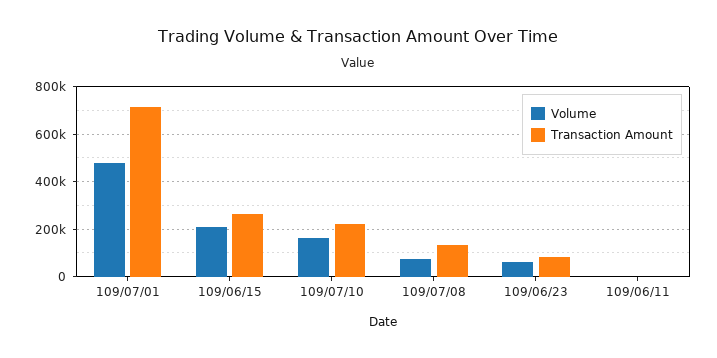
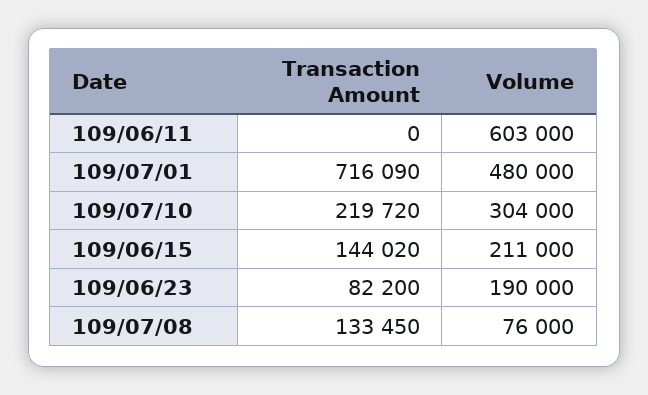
  {
    "Volume": {
      "109/07/01": 480000,
      "109/06/15": 211000,
-     "109/07/10": 150000,
+     "109/07/10": 304000,
      "109/07/08": 76000,
-     "109/06/23": 50000,
+     "109/06/23": 190000,
-     "109/06/11": 0
+     "109/06/11": 603000
    },
    "Transaction Amount": {
      "109/07/01": 716090,
-     "109/06/15": 250000,
+     "109/06/15": 144020,
      "109/07/10": 219720,
      "109/07/08": 133450,
      "109/06/23": 82200,
      "109/06/11": 0
    }
  }

